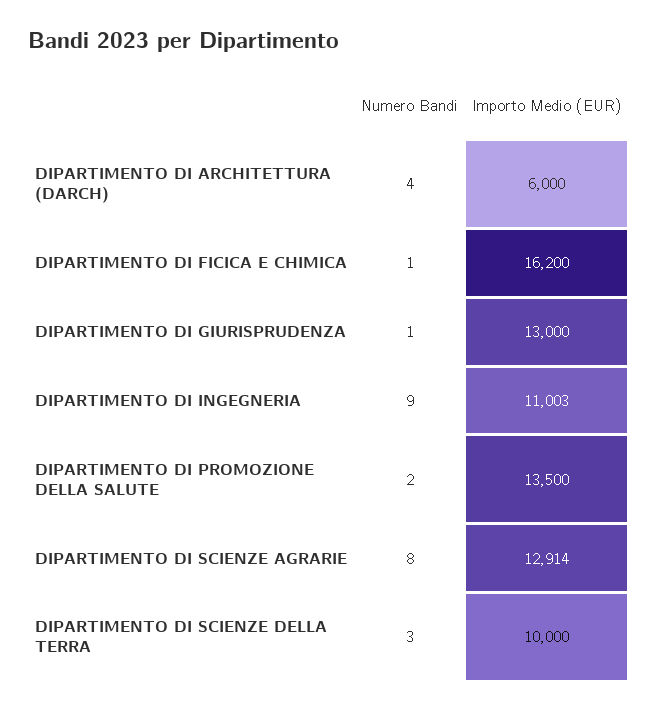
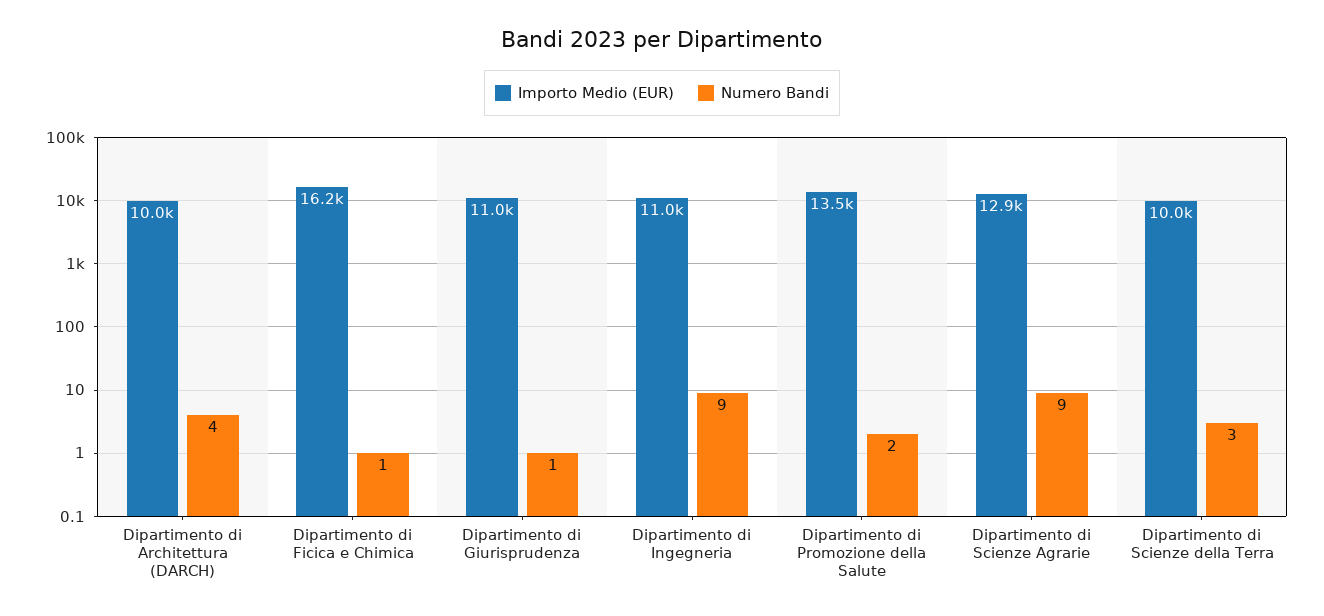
  {
    "Numero Bandi": {
      "DIPARTIMENTO DI ARCHITETTURA (DARCH)": 4,
      "DIPARTIMENTO DI FICICA E CHIMICA": 1,
      "DIPARTIMENTO DI GIURISPRUDENZA": 1,
      "DIPARTIMENTO DI INGEGNERIA": 9,
      "DIPARTIMENTO DI PROMOZIONE DELLA SALUTE": 2,
-     "DIPARTIMENTO DI SCIENZE AGRARIE": 8,
+     "DIPARTIMENTO DI SCIENZE AGRARIE": 9,
      "DIPARTIMENTO DI SCIENZE DELLA TERRA": 3
    },
    "Importo Medio (EUR)": {
-     "DIPARTIMENTO DI ARCHITETTURA (DARCH)": 6000,
+     "DIPARTIMENTO DI ARCHITETTURA (DARCH)": 10000,
      "DIPARTIMENTO DI FICICA E CHIMICA": 16200,
-     "DIPARTIMENTO DI GIURISPRUDENZA": 13000,
+     "DIPARTIMENTO DI GIURISPRUDENZA": 11000,
      "DIPARTIMENTO DI INGEGNERIA": 11003,
      "DIPARTIMENTO DI PROMOZIONE DELLA SALUTE": 13500,
      "DIPARTIMENTO DI SCIENZE AGRARIE": 12914,
      "DIPARTIMENTO DI SCIENZE DELLA TERRA": 10000
    }
  }

